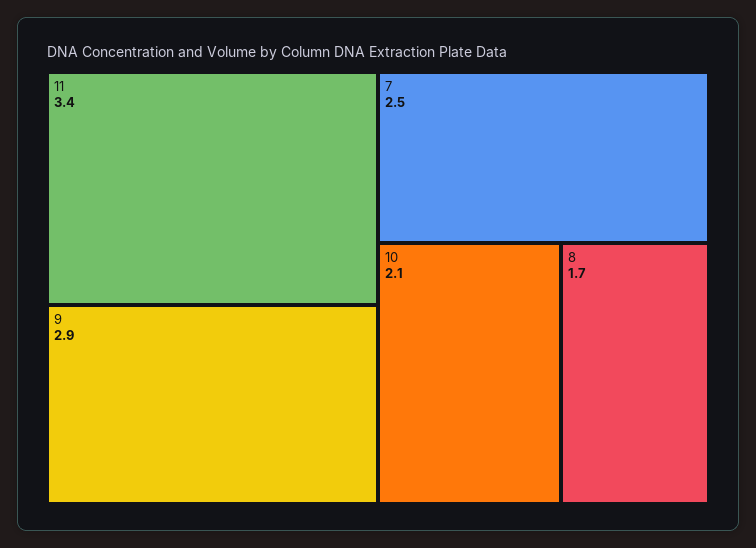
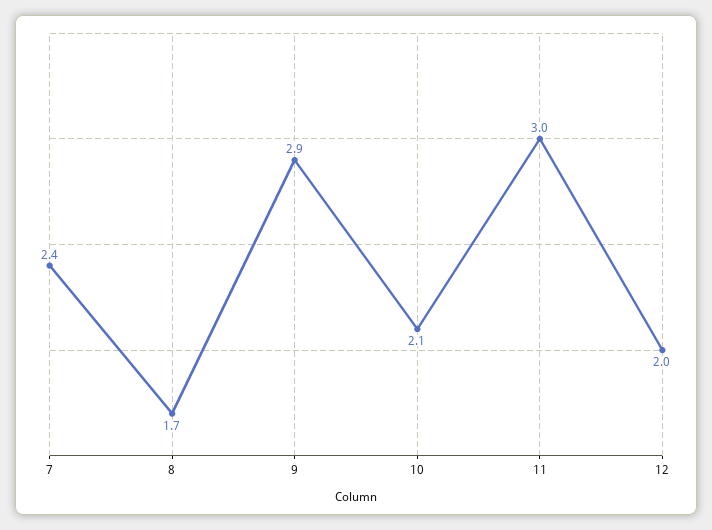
  {
-   "11": 3.4,
+   "11": 3,
    "9": 2.9,
-   "7": 2.5,
+   "7": 2.4,
    "10": 2.1,
-   "8": 1.7
+   "8": 1.7,
+   "12": 2
  }

